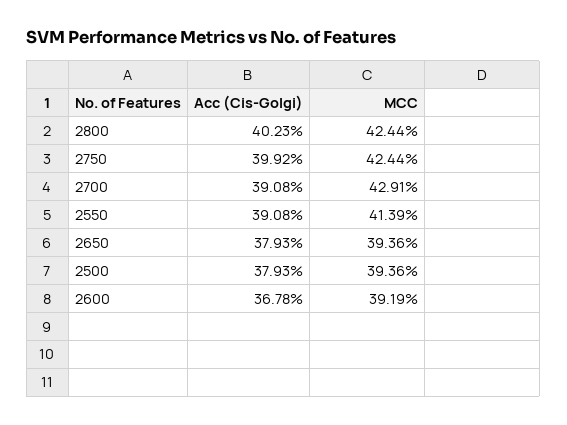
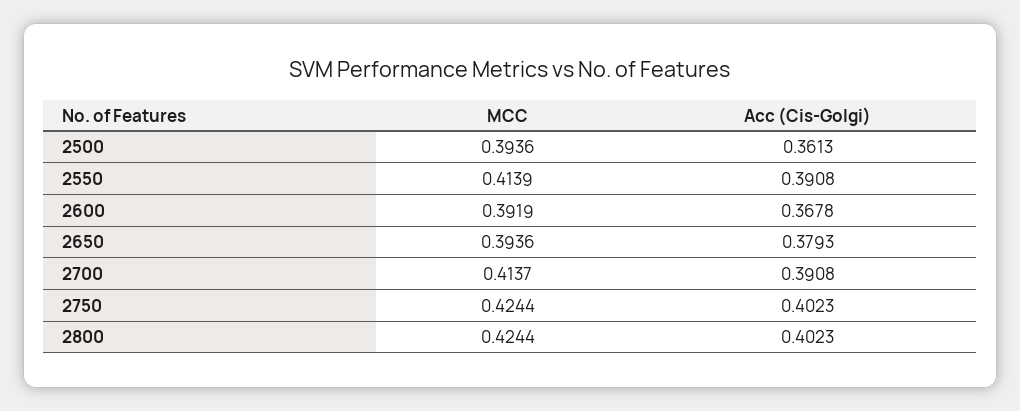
  {
    "Acc (Cis-Golgi)": {
      "2800": 0.4023,
-     "2750": 0.3992,
+     "2750": 0.4023,
      "2700": 0.3908,
      "2550": 0.3908,
      "2650": 0.3793,
-     "2500": 0.3793,
+     "2500": 0.3613,
      "2600": 0.3678
    },
    "MCC": {
      "2800": 0.4244,
      "2750": 0.4244,
-     "2700": 0.4291,
+     "2700": 0.4137,
      "2550": 0.4139,
      "2650": 0.3936,
      "2500": 0.3936,
      "2600": 0.3919
    }
  }

